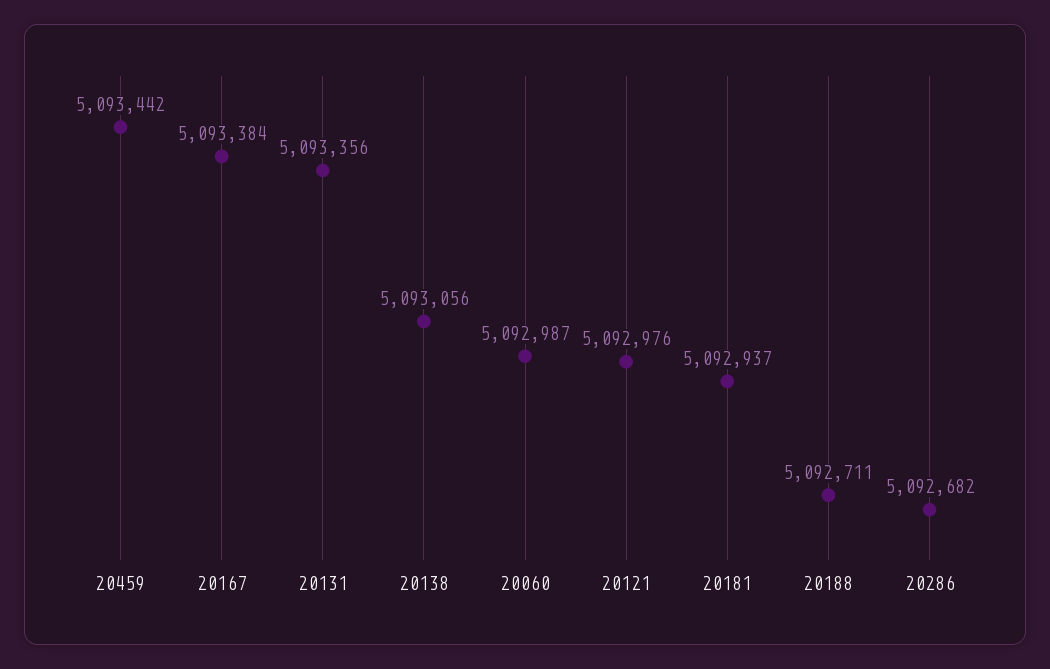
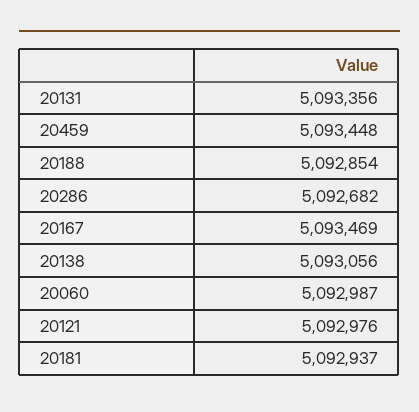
  {
-   "20459": 5093442,
+   "20459": 5093448,
-   "20167": 5093384,
+   "20167": 5093469,
    "20131": 5093356,
    "20138": 5093056,
    "20060": 5092987,
    "20121": 5092976,
    "20181": 5092937,
-   "20188": 5092711,
+   "20188": 5092854,
    "20286": 5092682
  }

